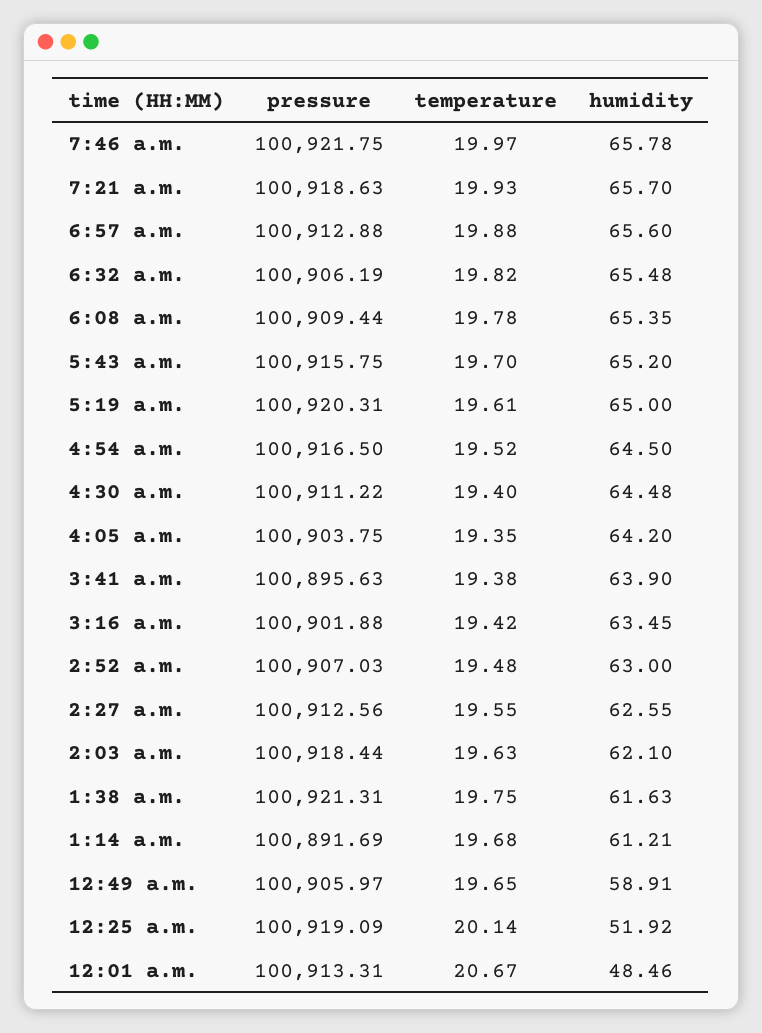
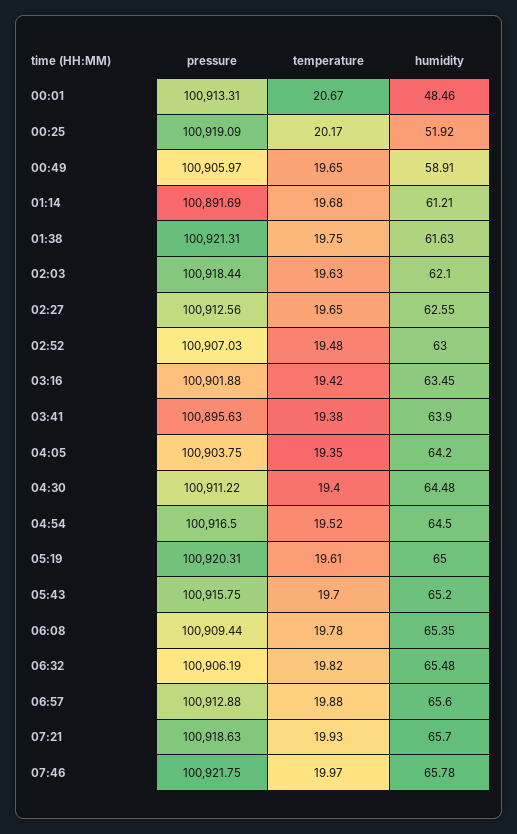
  {
    "pressure": {
      "7:46 a.m.": 100921.75,
      "7:21 a.m.": 100918.63,
      "6:57 a.m.": 100912.88,
      "6:32 a.m.": 100906.19,
      "6:08 a.m.": 100909.44,
      "5:43 a.m.": 100915.75,
      "5:19 a.m.": 100920.31,
      "4:54 a.m.": 100916.5,
      "4:30 a.m.": 100911.22,
      "4:05 a.m.": 100903.75,
      "3:41 a.m.": 100895.63,
      "3:16 a.m.": 100901.88,
      "2:52 a.m.": 100907.03,
      "2:27 a.m.": 100912.56,
      "2:03 a.m.": 100918.44,
      "1:38 a.m.": 100921.31,
      "1:14 a.m.": 100891.69,
      "12:49 a.m.": 100905.97,
      "12:25 a.m.": 100919.09,
      "12:01 a.m.": 100913.31
    },
    "temperature": {
      "7:46 a.m.": 19.97,
      "7:21 a.m.": 19.93,
      "6:57 a.m.": 19.88,
      "6:32 a.m.": 19.82,
      "6:08 a.m.": 19.78,
      "5:43 a.m.": 19.7,
      "5:19 a.m.": 19.61,
      "4:54 a.m.": 19.52,
      "4:30 a.m.": 19.4,
      "4:05 a.m.": 19.35,
      "3:41 a.m.": 19.38,
      "3:16 a.m.": 19.42,
      "2:52 a.m.": 19.48,
-     "2:27 a.m.": 19.55,
+     "2:27 a.m.": 19.65,
      "2:03 a.m.": 19.63,
      "1:38 a.m.": 19.75,
      "1:14 a.m.": 19.68,
      "12:49 a.m.": 19.65,
-     "12:25 a.m.": 20.14,
+     "12:25 a.m.": 20.17,
      "12:01 a.m.": 20.67
    },
    "humidity": {
      "7:46 a.m.": 65.78,
      "7:21 a.m.": 65.7,
      "6:57 a.m.": 65.6,
      "6:32 a.m.": 65.48,
      "6:08 a.m.": 65.35,
      "5:43 a.m.": 65.2,
      "5:19 a.m.": 65,
      "4:54 a.m.": 64.5,
      "4:30 a.m.": 64.48,
      "4:05 a.m.": 64.2,
      "3:41 a.m.": 63.9,
      "3:16 a.m.": 63.45,
      "2:52 a.m.": 63,
      "2:27 a.m.": 62.55,
      "2:03 a.m.": 62.1,
      "1:38 a.m.": 61.63,
      "1:14 a.m.": 61.21,
      "12:49 a.m.": 58.91,
      "12:25 a.m.": 51.92,
      "12:01 a.m.": 48.46
    }
  }

